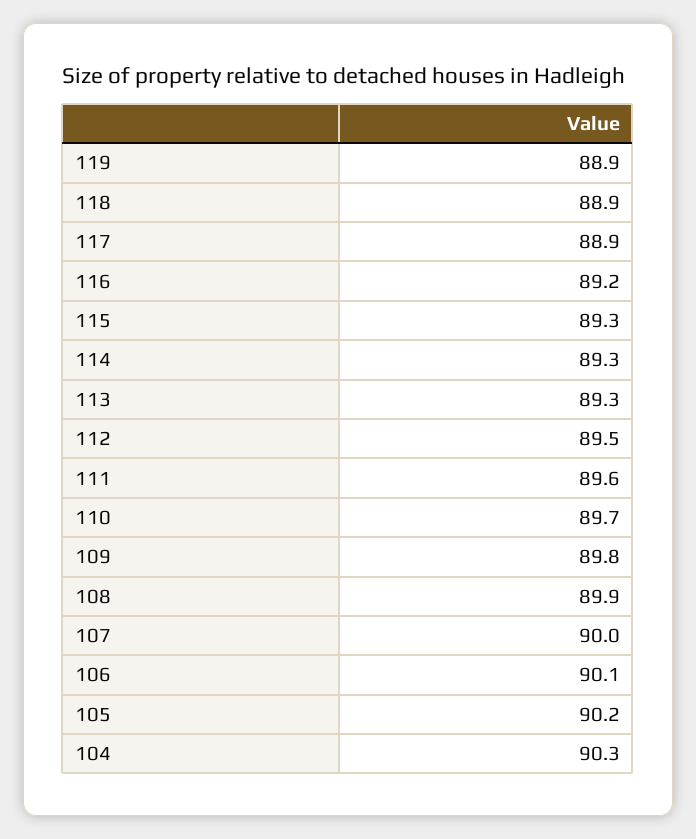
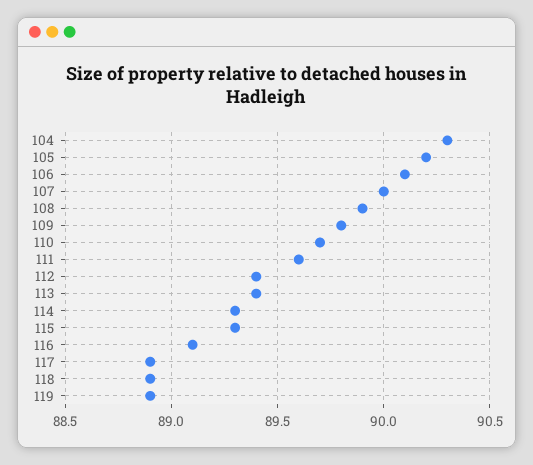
  {
    "119": 88.9,
    "118": 88.9,
    "117": 88.9,
-   "116": 89.2,
+   "116": 89.1,
    "115": 89.3,
    "114": 89.3,
-   "113": 89.3,
+   "113": 89.4,
-   "112": 89.5,
+   "112": 89.4,
    "111": 89.6,
    "110": 89.7,
    "109": 89.8,
    "108": 89.9,
    "107": 90,
    "106": 90.1,
    "105": 90.2,
    "104": 90.3
  }

